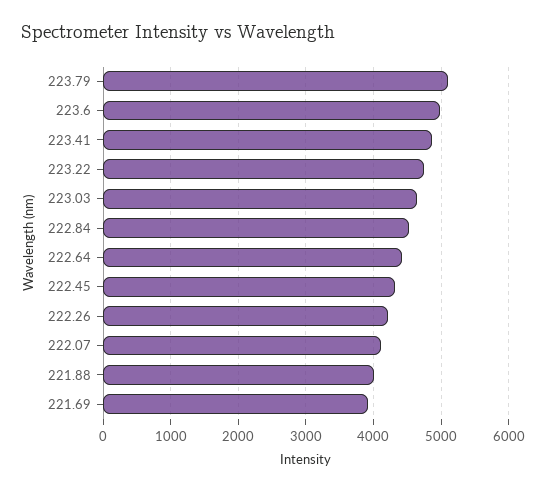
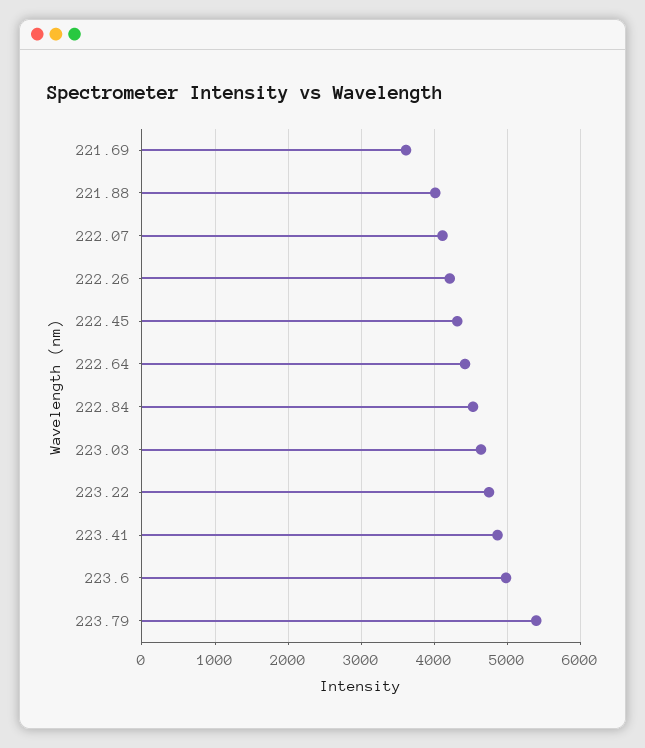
  {
-   "223.79": 5100,
+   "223.79": 5400,
    "223.6": 5000,
    "223.41": 4900,
    "223.22": 4700,
    "223.03": 4600,
    "222.84": 4500,
    "222.64": 4400,
    "222.45": 4300,
    "222.26": 4200,
    "222.07": 4100,
    "221.88": 4000,
-   "221.69": 3900
+   "221.69": 3600
  }

